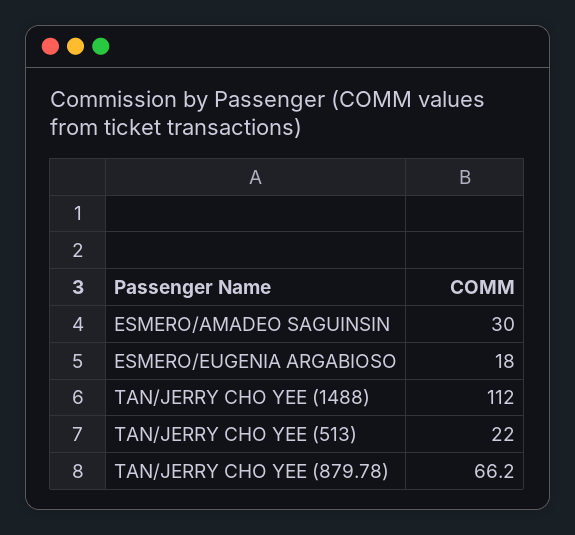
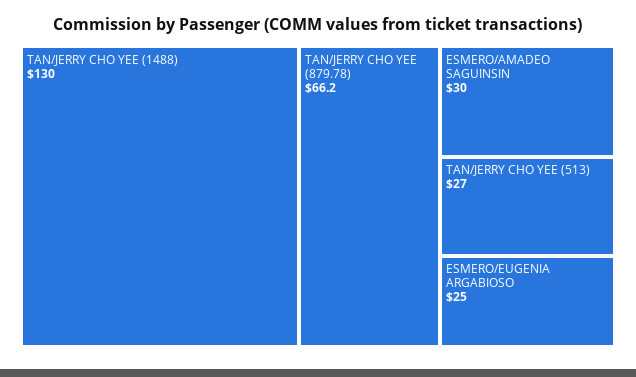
  {
    "ESMERO/AMADEO SAGUINSIN": 30,
-   "ESMERO/EUGENIA ARGABIOSO": 18,
+   "ESMERO/EUGENIA ARGABIOSO": 25,
-   "TAN/JERRY CHO YEE (1488)": 112,
+   "TAN/JERRY CHO YEE (1488)": 130,
-   "TAN/JERRY CHO YEE (513)": 22,
+   "TAN/JERRY CHO YEE (513)": 27,
    "TAN/JERRY CHO YEE (879.78)": 66.2
  }

